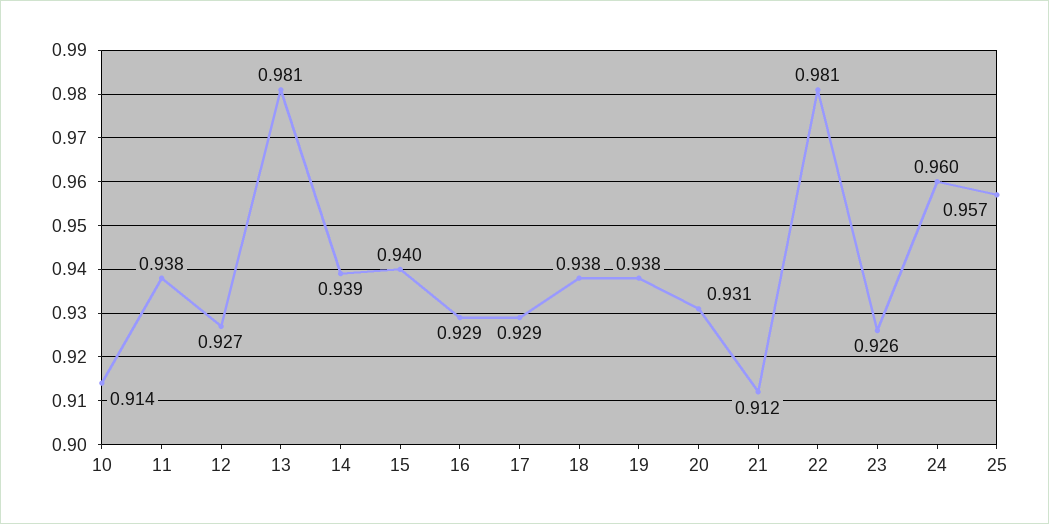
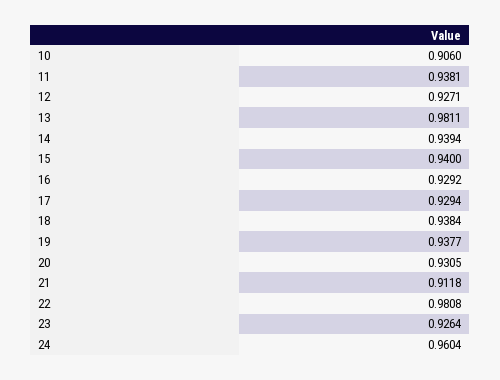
  {
-   "10": 0.914,
+   "10": 0.906,
    "11": 0.9381,
    "12": 0.9271,
    "13": 0.9811,
    "14": 0.9394,
    "15": 0.94,
    "16": 0.9292,
    "17": 0.9294,
    "18": 0.9384,
    "19": 0.9377,
    "20": 0.9305,
    "21": 0.9118,
    "22": 0.9808,
    "23": 0.9264,
-   "24": 0.9604,
+   "24": 0.9604
-   "25": 0.957
  }

